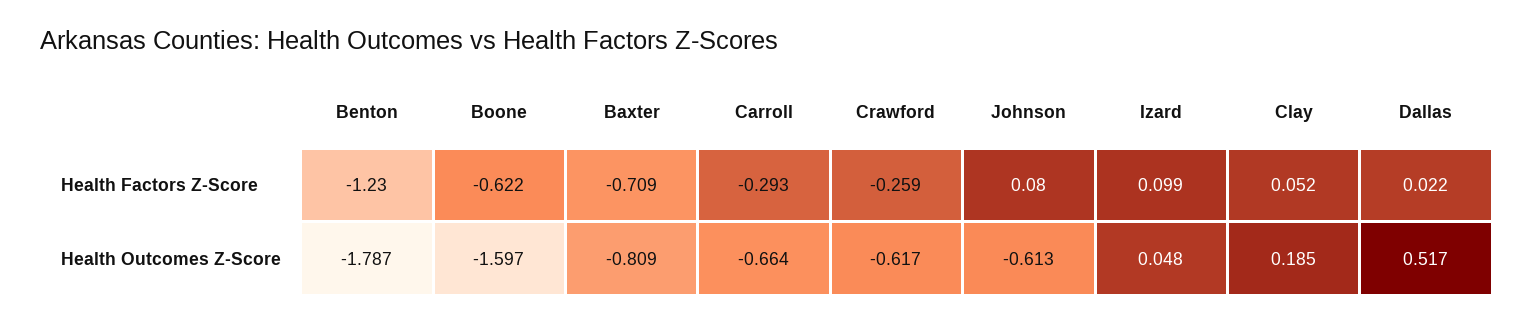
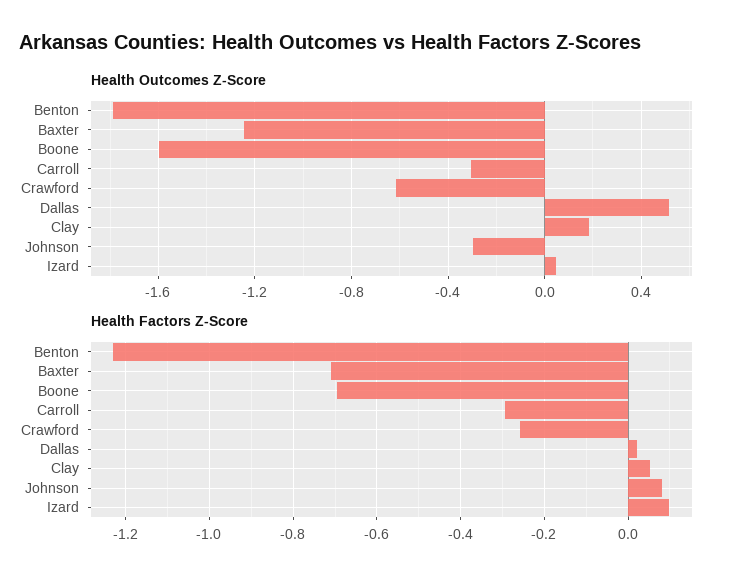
  {
    "Health Factors Z-Score": {
      "Benton": -1.23,
-     "Boone": -0.622,
+     "Boone": -0.7,
      "Baxter": -0.709,
      "Carroll": -0.293,
      "Crawford": -0.259,
      "Johnson": 0.08,
      "Izard": 0.099,
      "Clay": 0.052,
      "Dallas": 0.022
    },
    "Health Outcomes Z-Score": {
      "Benton": -1.787,
      "Boone": -1.597,
-     "Baxter": -0.809,
+     "Baxter": -1.25,
-     "Carroll": -0.664,
+     "Carroll": -0.3,
      "Crawford": -0.617,
-     "Johnson": -0.613,
+     "Johnson": -0.3,
      "Izard": 0.048,
      "Clay": 0.185,
      "Dallas": 0.517
    }
  }

